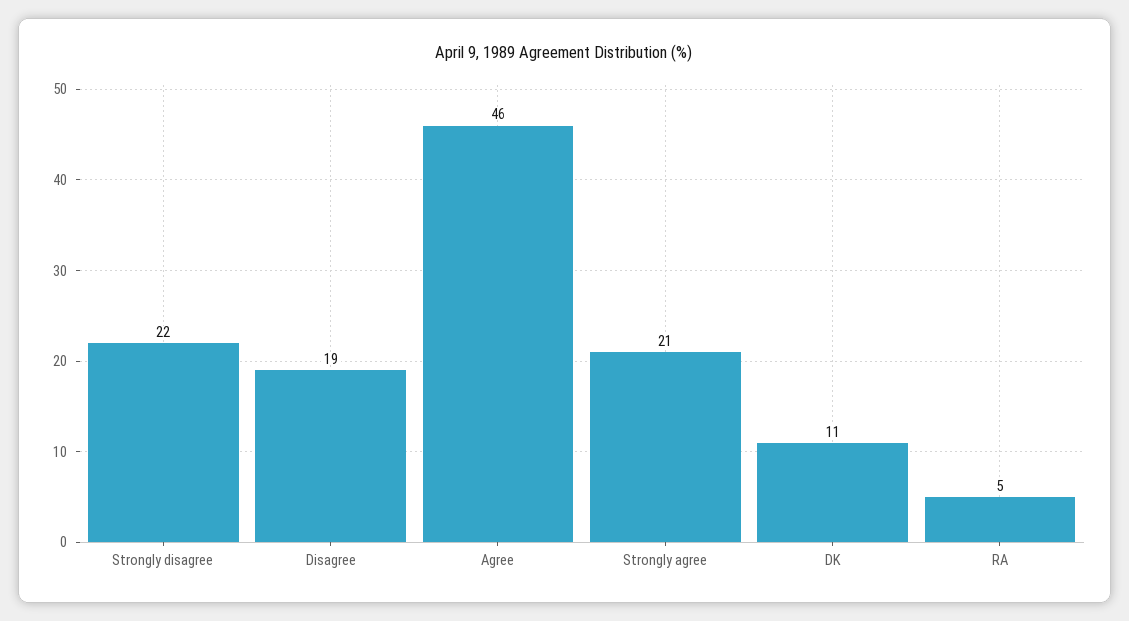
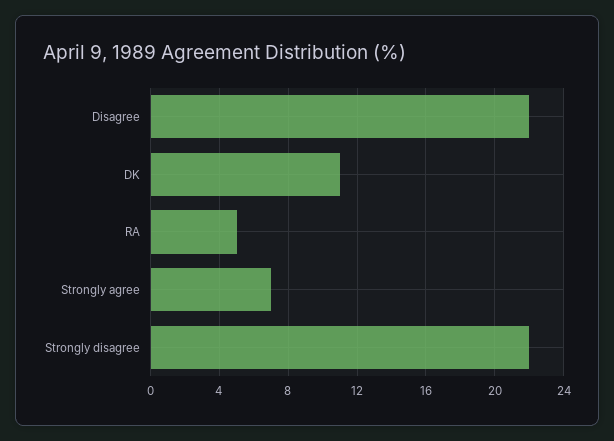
  {
    "Strongly disagree": 22,
-   "Disagree": 19,
+   "Disagree": 22,
-   "Agree": 46,
-   "Strongly agree": 21,
+   "Strongly agree": 7,
    "DK": 11,
    "RA": 5
  }

